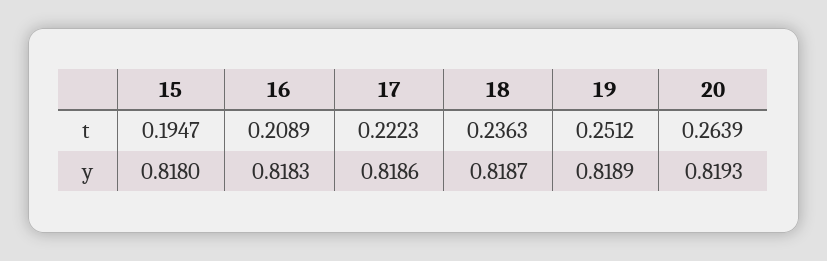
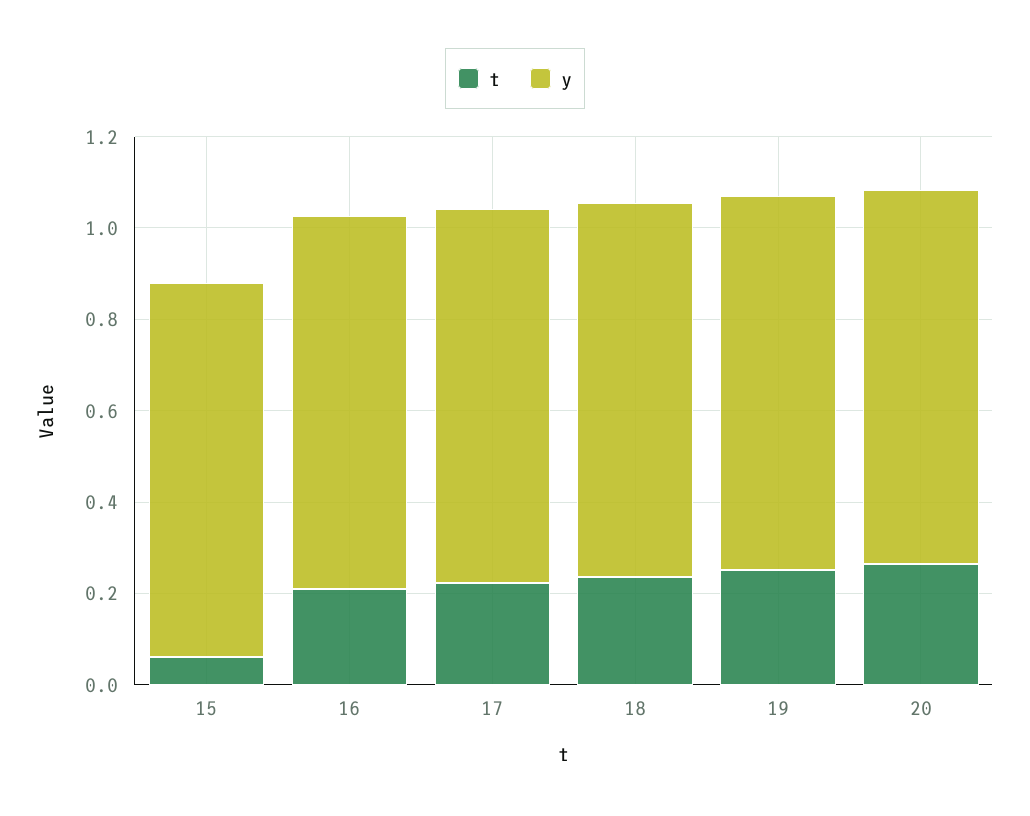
  {
    "t": {
-     "15": 0.1947,
+     "15": 0.05,
      "16": 0.2089,
      "17": 0.2223,
      "18": 0.2363,
      "19": 0.2512,
      "20": 0.2639
    },
    "y": {
      "15": 0.818,
      "16": 0.8183,
      "17": 0.8186,
      "18": 0.8187,
      "19": 0.8189,
      "20": 0.8193
    }
  }

